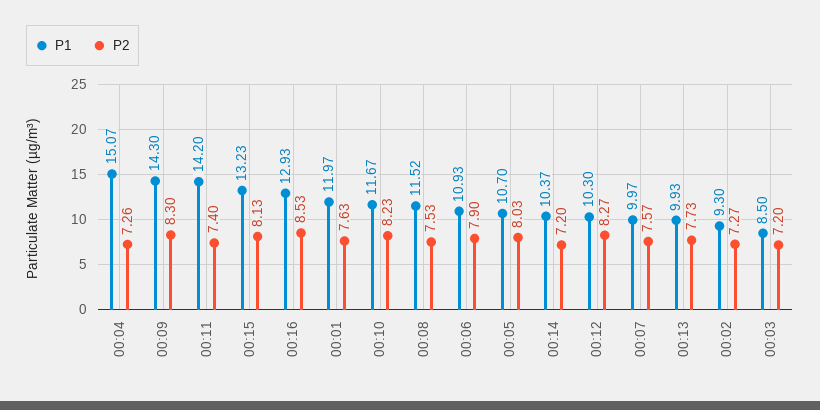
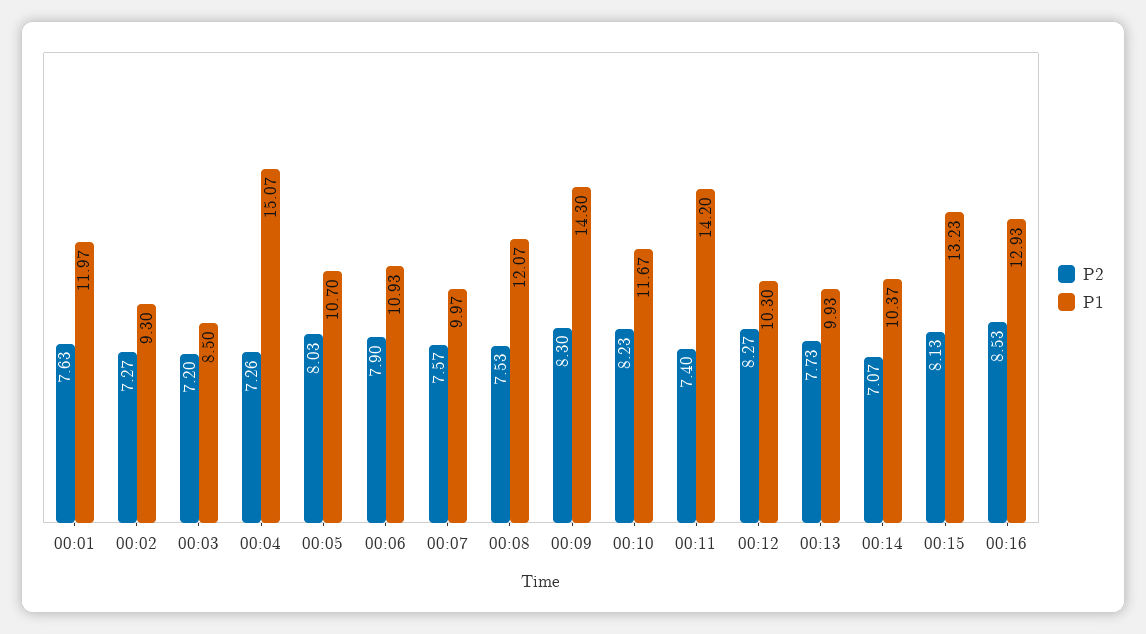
  {
    "P1": {
      "00:04": 15.07,
      "00:09": 14.3,
      "00:11": 14.2,
      "00:15": 13.23,
      "00:16": 12.93,
      "00:01": 11.97,
      "00:10": 11.67,
-     "00:08": 11.52,
+     "00:08": 12.07,
      "00:06": 10.93,
      "00:05": 10.7,
      "00:14": 10.37,
      "00:12": 10.3,
      "00:07": 9.97,
      "00:13": 9.93,
      "00:02": 9.3,
      "00:03": 8.5
    },
    "P2": {
      "00:04": 7.26,
      "00:09": 8.3,
      "00:11": 7.4,
      "00:15": 8.13,
      "00:16": 8.53,
      "00:01": 7.63,
      "00:10": 8.23,
      "00:08": 7.53,
      "00:06": 7.9,
      "00:05": 8.03,
-     "00:14": 7.2,
+     "00:14": 7.07,
      "00:12": 8.27,
      "00:07": 7.57,
      "00:13": 7.73,
      "00:02": 7.27,
      "00:03": 7.2
    }
  }

